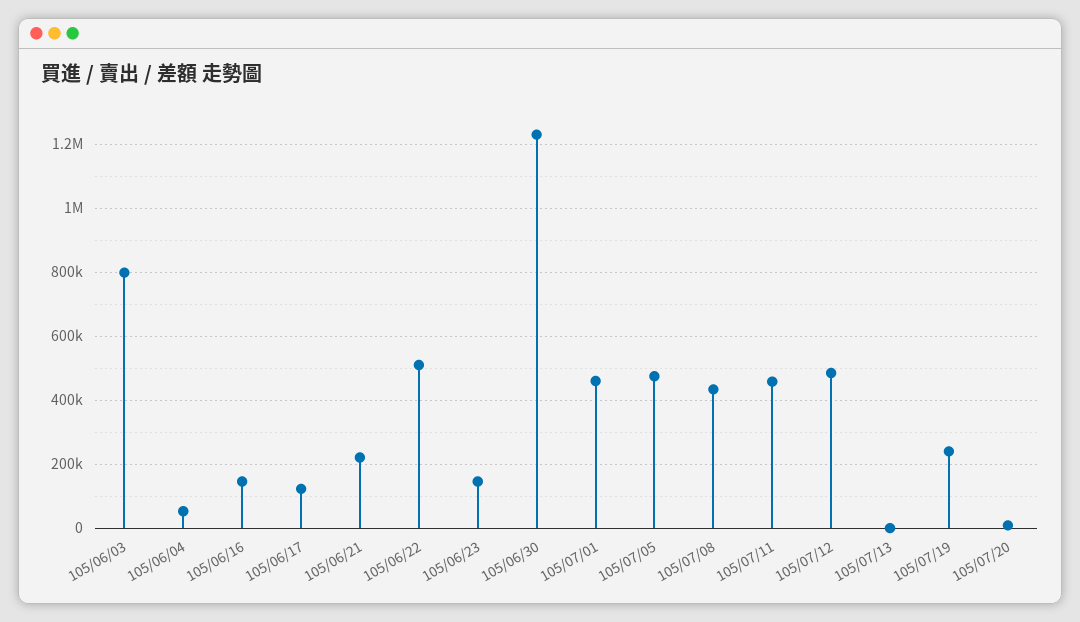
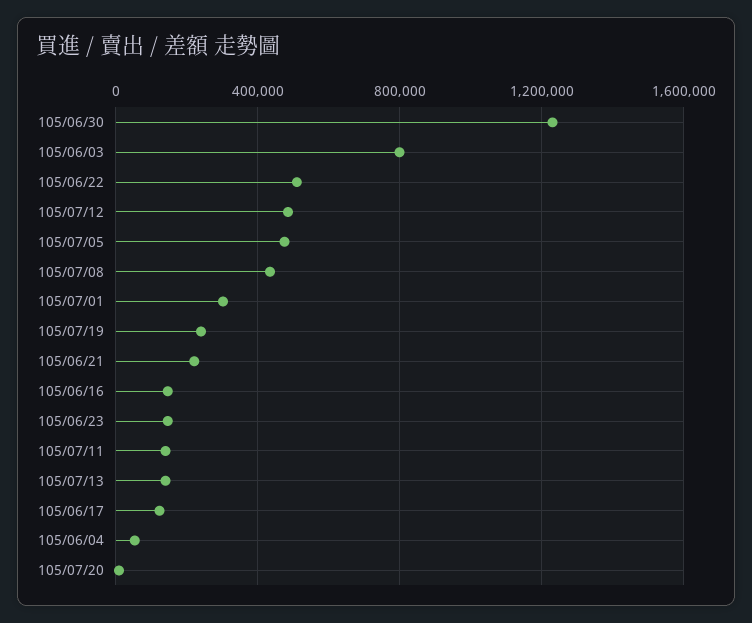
  {
    "105/06/03": 800000,
    "105/06/04": 60000,
    "105/06/16": 140000,
    "105/06/17": 120000,
    "105/06/21": 220000,
    "105/06/22": 520000,
    "105/06/23": 140000,
    "105/06/30": 1240000,
-   "105/07/01": 460000,
+   "105/07/01": 300000,
    "105/07/05": 480000,
    "105/07/08": 440000,
-   "105/07/11": 460000,
+   "105/07/11": 150000,
    "105/07/12": 480000,
-   "105/07/13": 0,
+   "105/07/13": 150000,
    "105/07/19": 240000,
    "105/07/20": 0
  }

